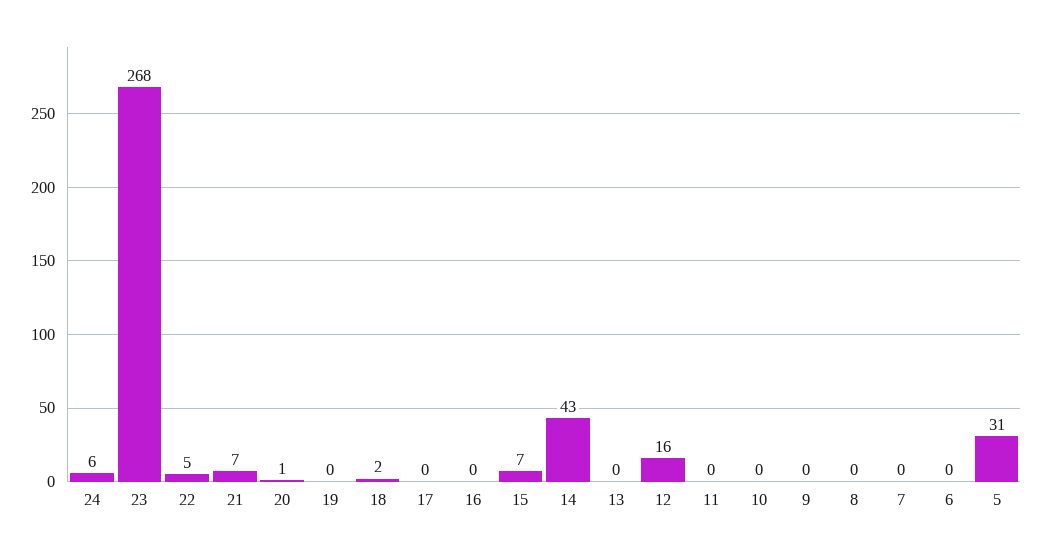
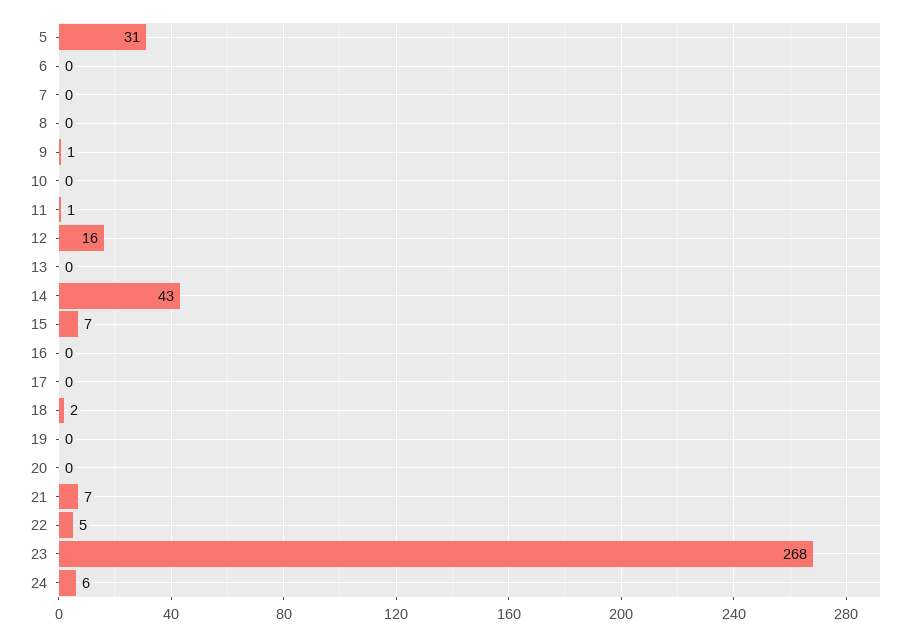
  {
    "24": 6,
    "23": 268,
    "22": 5,
    "21": 7,
-   "20": 1,
+   "20": 0,
    "19": 0,
    "18": 2,
    "17": 0,
    "16": 0,
    "15": 7,
    "14": 43,
    "13": 0,
    "12": 16,
-   "11": 0,
+   "11": 1,
    "10": 0,
-   "9": 0,
+   "9": 1,
    "8": 0,
    "7": 0,
    "6": 0,
    "5": 31
  }

